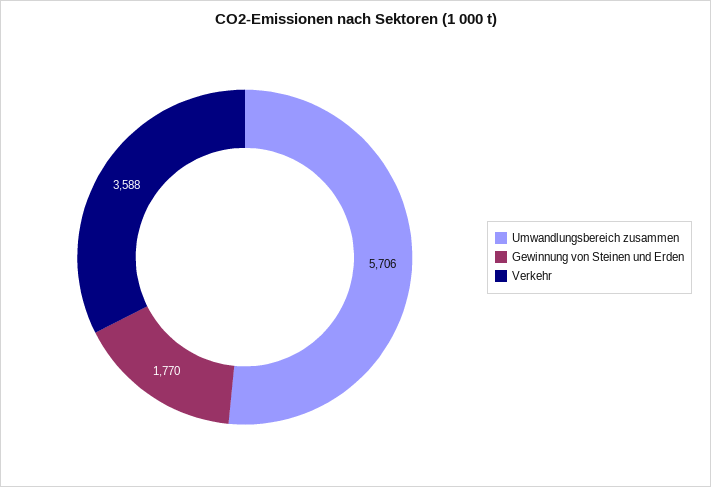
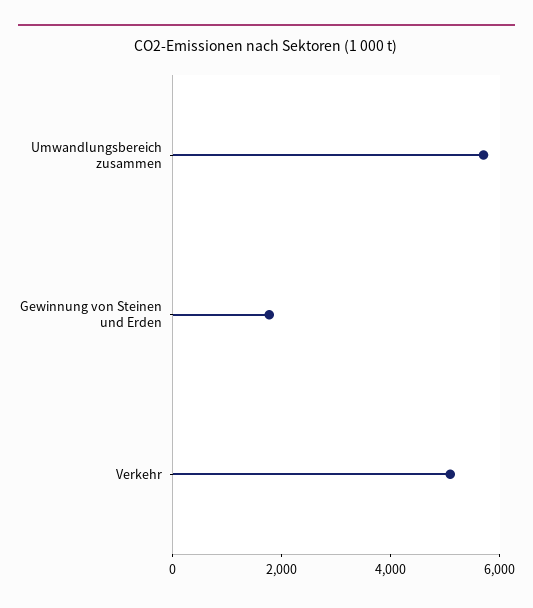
  {
    "Umwandlungsbereich zusammen": 5706,
    "Gewinnung von Steinen und Erden": 1770,
-   "Verkehr": 3588
+   "Verkehr": 5000
  }

